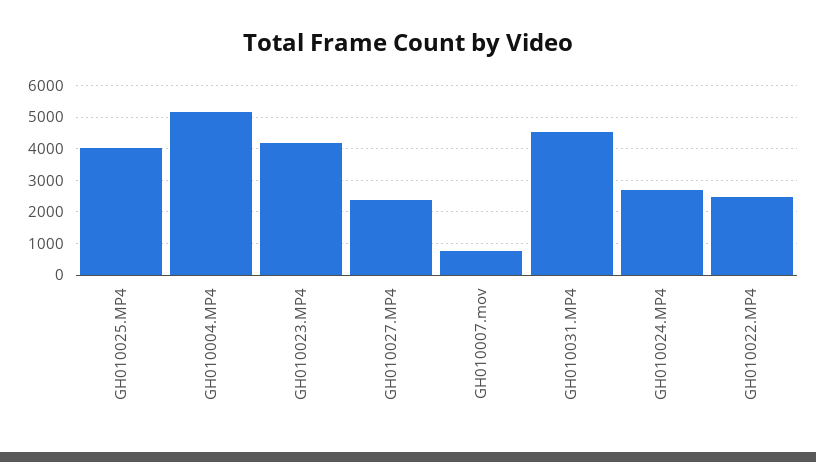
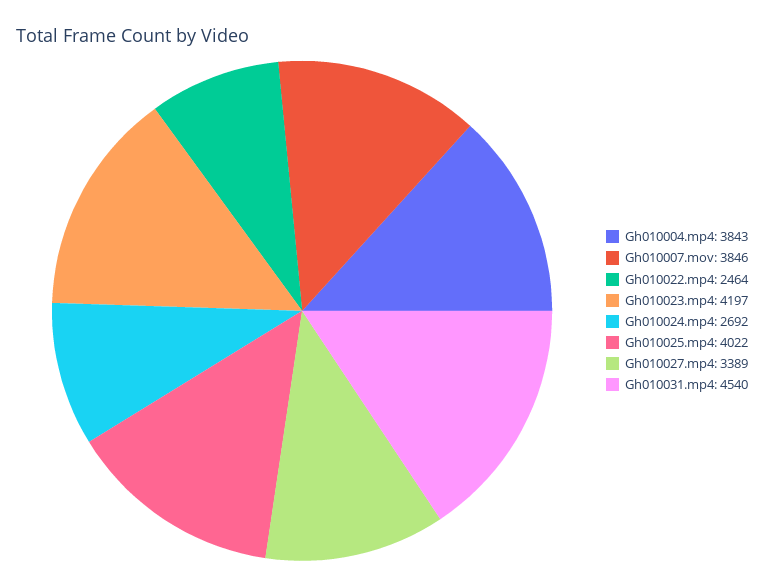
  {
    "GH010025.MP4": 4022,
-   "GH010004.MP4": 5200,
+   "GH010004.MP4": 3843,
    "GH010023.MP4": 4197,
-   "GH010027.MP4": 2400,
+   "GH010027.MP4": 3389,
-   "GH010007.mov": 800,
+   "GH010007.mov": 3846,
    "GH010031.MP4": 4540,
    "GH010024.MP4": 2692,
    "GH010022.MP4": 2464
  }

